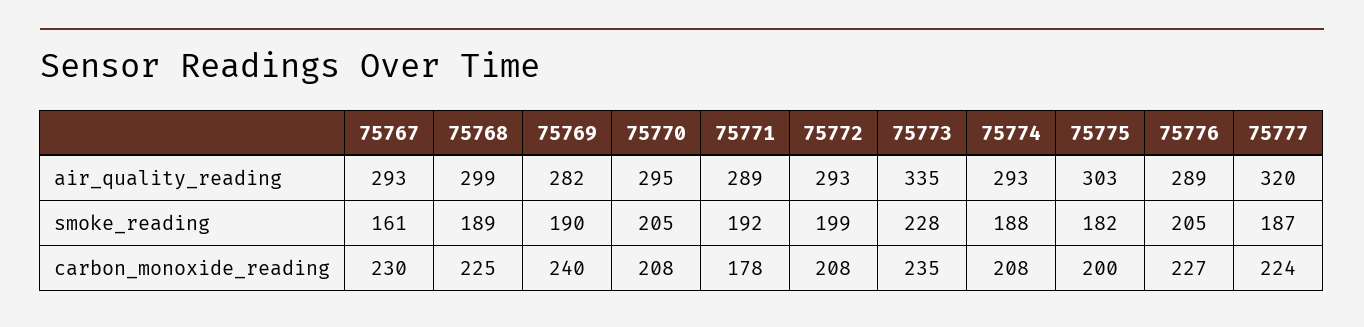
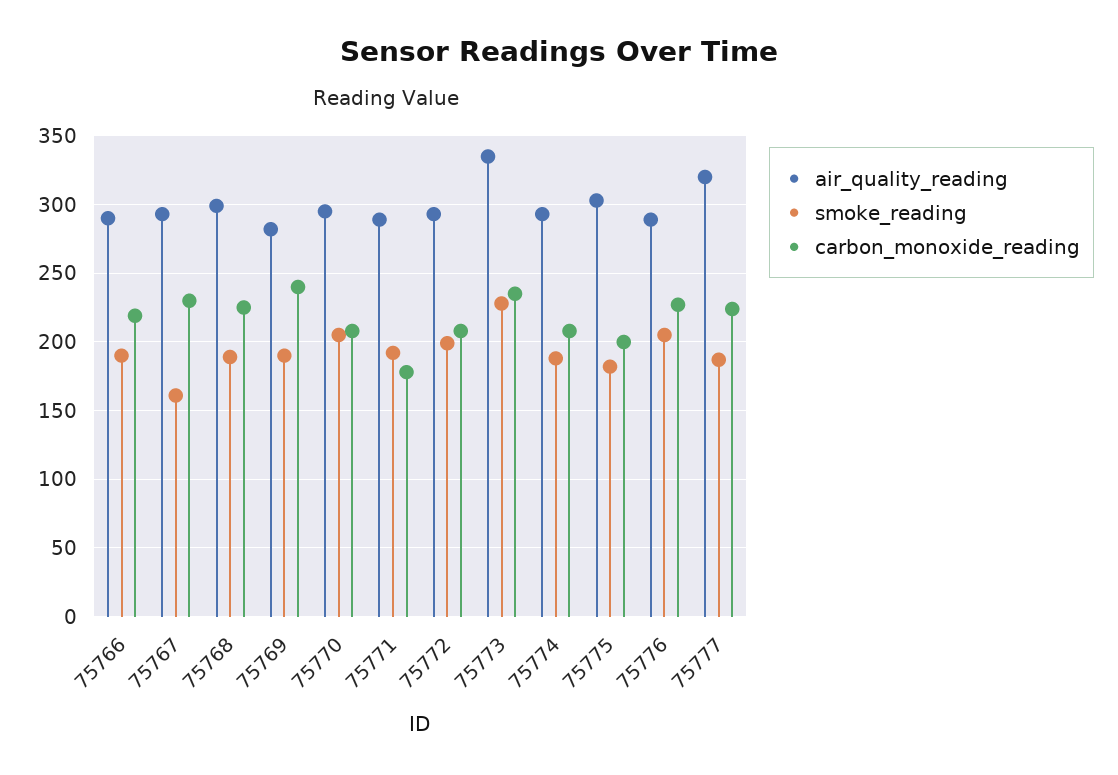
  {
    "air_quality_reading": {
      "75767": 293,
      "75768": 299,
      "75769": 282,
      "75770": 295,
      "75771": 289,
      "75772": 293,
      "75773": 335,
      "75774": 293,
      "75775": 303,
      "75776": 289,
-     "75777": 320
+     "75777": 320,
+     "75766": 290
    },
    "smoke_reading": {
      "75767": 161,
      "75768": 189,
      "75769": 190,
      "75770": 205,
      "75771": 192,
      "75772": 199,
      "75773": 228,
      "75774": 188,
      "75775": 182,
      "75776": 205,
-     "75777": 187
+     "75777": 187,
+     "75766": 190
    },
    "carbon_monoxide_reading": {
      "75767": 230,
      "75768": 225,
      "75769": 240,
      "75770": 208,
      "75771": 178,
      "75772": 208,
      "75773": 235,
      "75774": 208,
      "75775": 200,
      "75776": 227,
-     "75777": 224
+     "75777": 224,
+     "75766": 220
    }
  }

